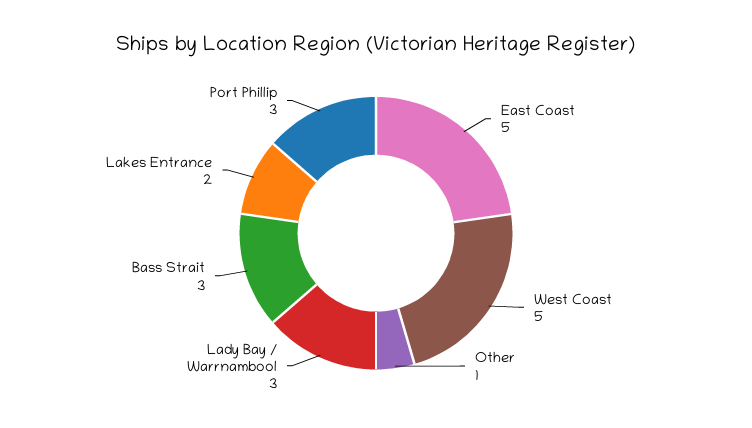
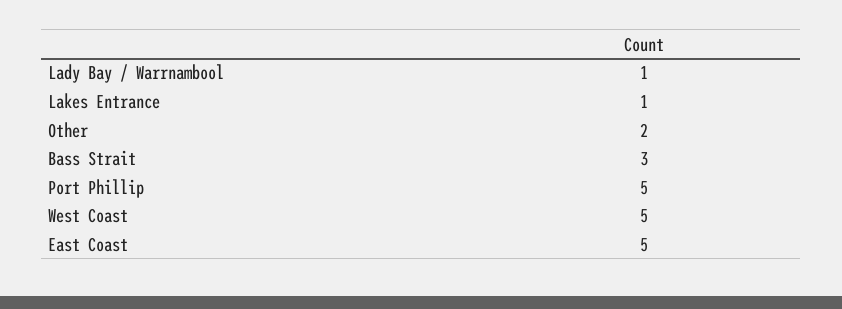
  {
    "East Coast": 5,
    "West Coast": 5,
-   "Other": 1,
+   "Other": 2,
-   "Lady Bay / Warrnambool": 3,
+   "Lady Bay / Warrnambool": 1,
    "Bass Strait": 3,
-   "Lakes Entrance": 2,
+   "Lakes Entrance": 1,
-   "Port Phillip": 3
+   "Port Phillip": 5
  }

